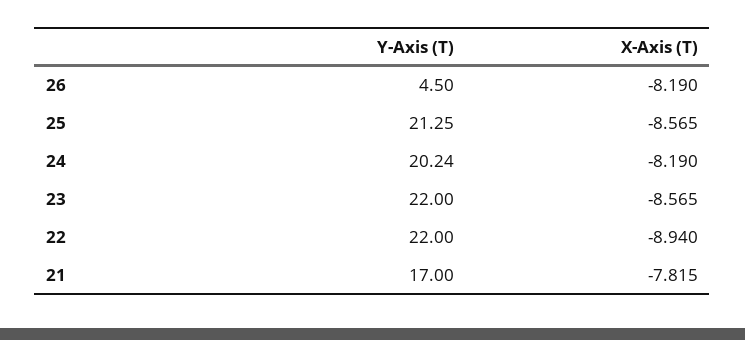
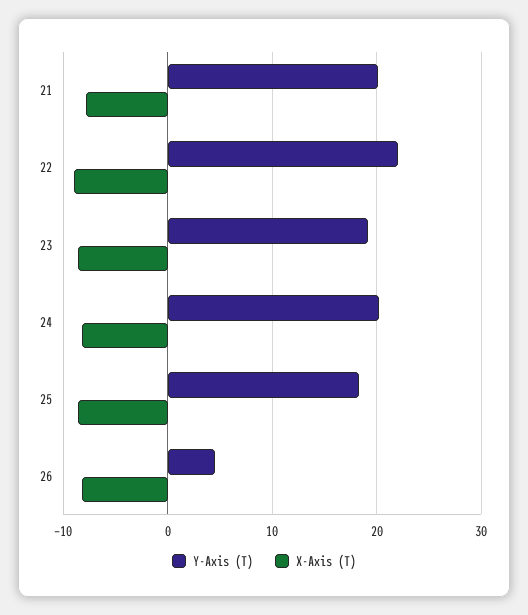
  {
    "Y-Axis (T)": {
      "26": 4.5,
-     "25": 21.25,
+     "25": 18,
      "24": 20.24,
-     "23": 22,
+     "23": 19,
      "22": 22,
-     "21": 17
+     "21": 20
    },
    "X-Axis (T)": {
      "26": -8.19,
      "25": -8.565,
      "24": -8.19,
      "23": -8.565,
      "22": -8.94,
      "21": -7.815
    }
  }

